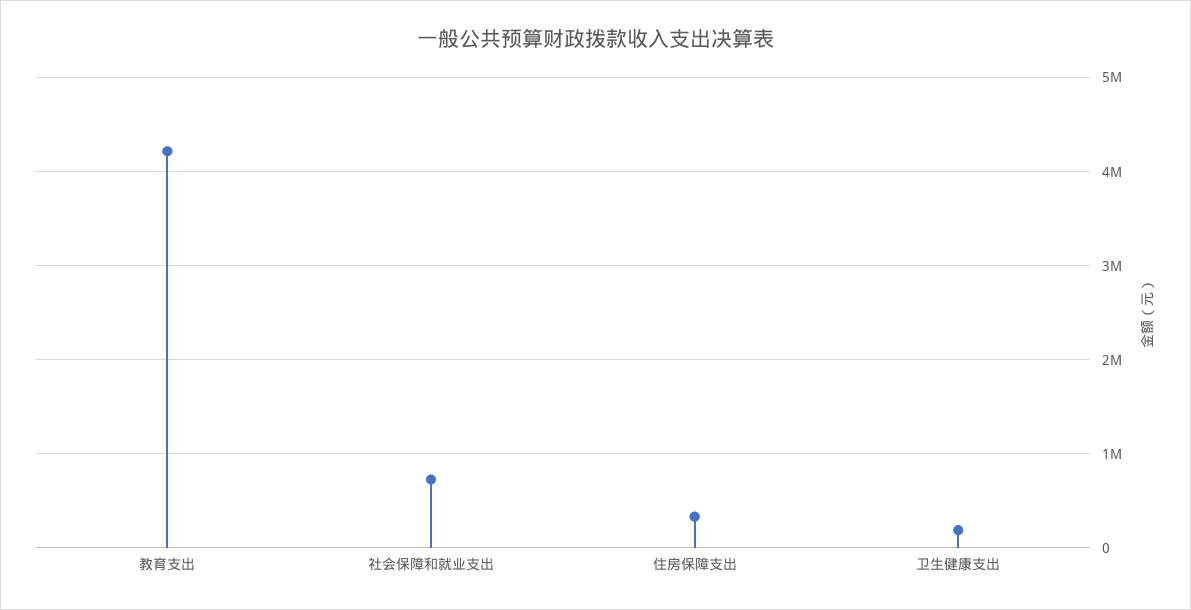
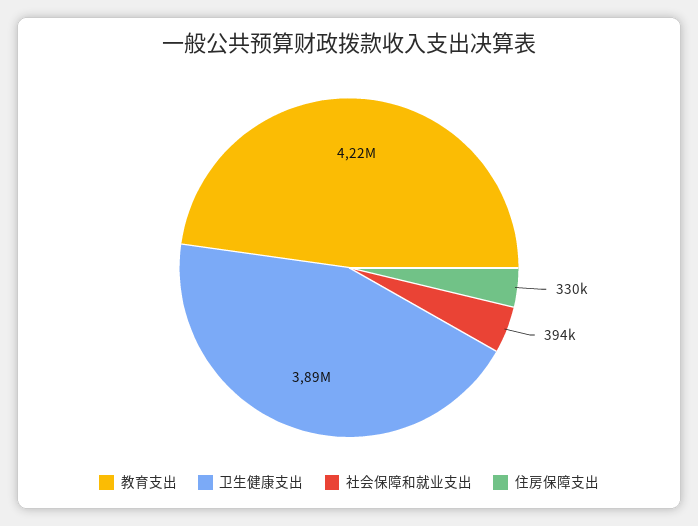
  {
    "教育支出": 4220000,
-   "社会保障和就业支出": 700000,
+   "社会保障和就业支出": 394000,
    "住房保障支出": 330000,
-   "卫生健康支出": 200000
+   "卫生健康支出": 3890000
  }

